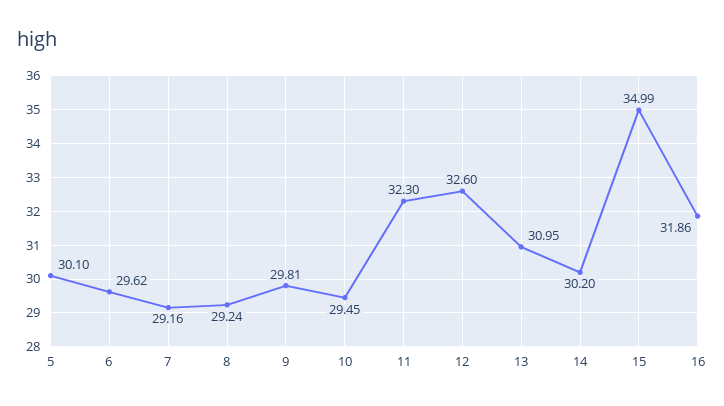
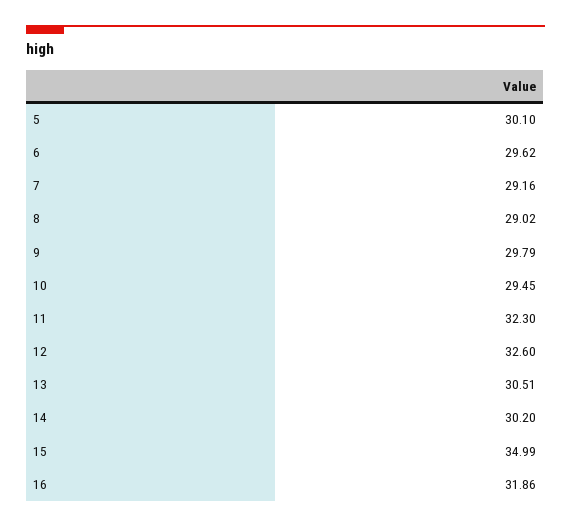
  {
    "5": 30.1,
    "6": 29.62,
    "7": 29.16,
-   "8": 29.24,
+   "8": 29.02,
-   "9": 29.81,
+   "9": 29.79,
    "10": 29.45,
    "11": 32.3,
    "12": 32.6,
-   "13": 30.95,
+   "13": 30.51,
    "14": 30.2,
    "15": 34.99,
    "16": 31.86
  }

